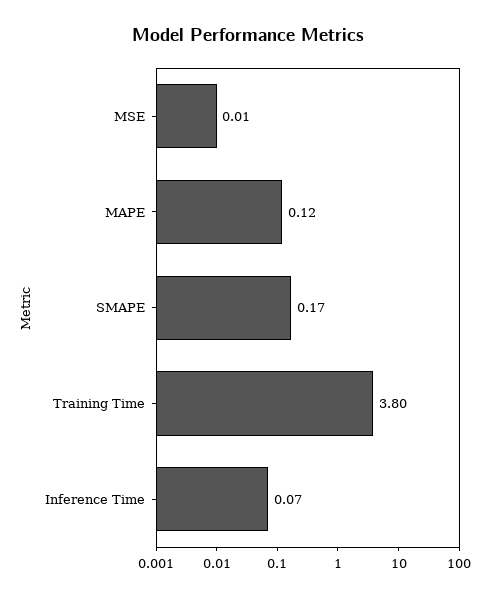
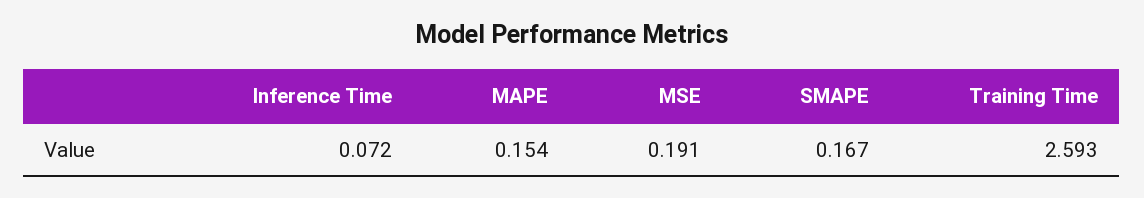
  {
-   "MSE": 0.01,
+   "MSE": 0.191,
-   "MAPE": 0.12,
+   "MAPE": 0.154,
    "SMAPE": 0.167,
-   "Training Time": 3.8,
+   "Training Time": 2.593,
    "Inference Time": 0.072
  }

